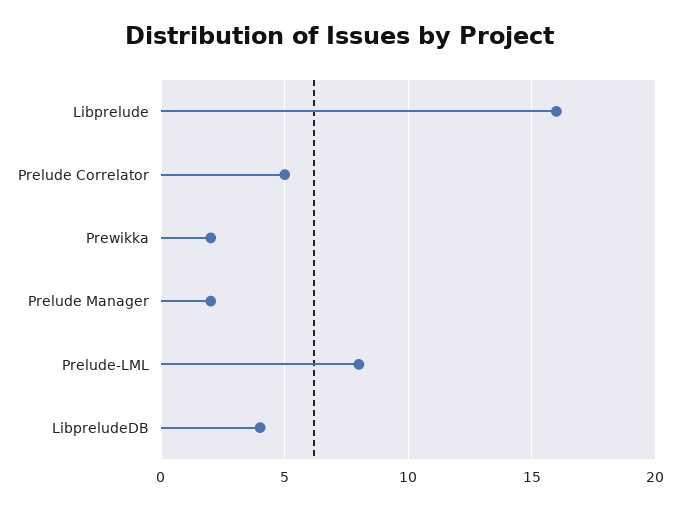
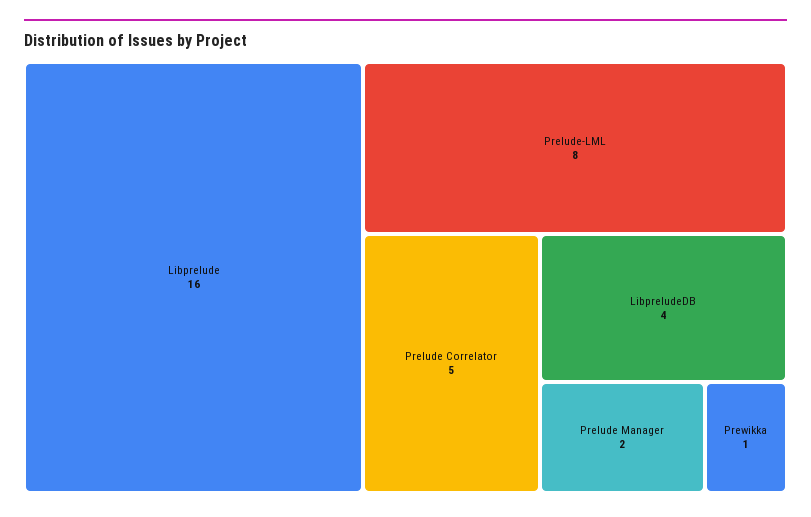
  {
    "Libprelude": 16,
    "Prelude Correlator": 5,
-   "Prewikka": 2,
+   "Prewikka": 1,
    "Prelude Manager": 2,
    "Prelude-LML": 8,
    "LibpreludeDB": 4
  }

